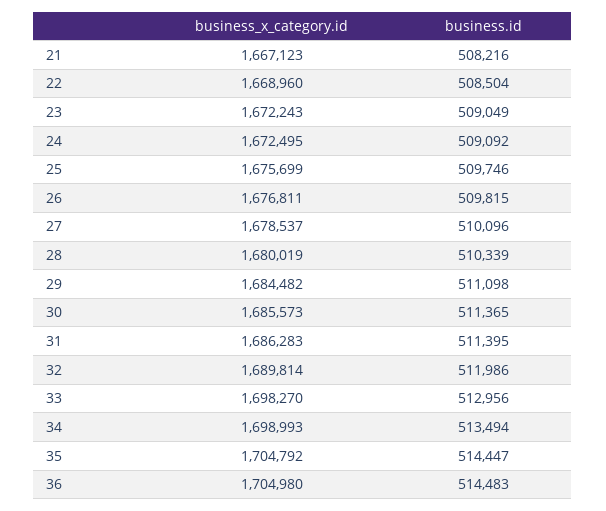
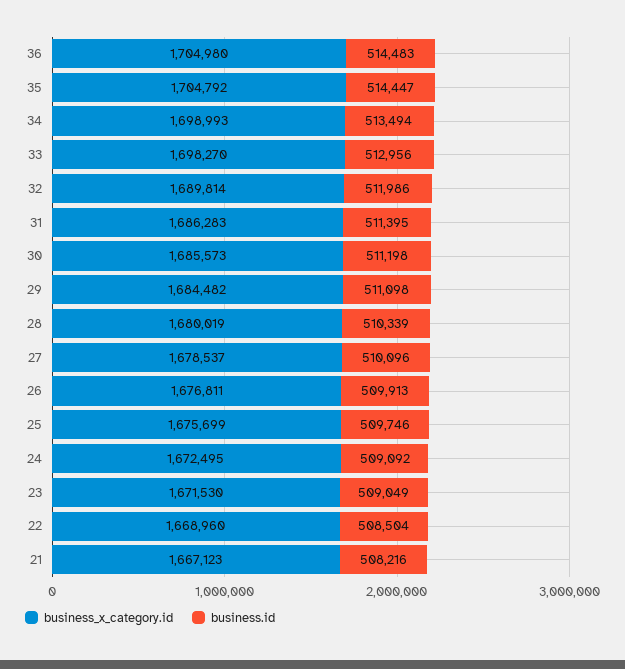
  {
    "business_x_category.id": {
      "21": 1667123,
      "22": 1668960,
-     "23": 1672243,
+     "23": 1671530,
      "24": 1672495,
      "25": 1675699,
      "26": 1676811,
      "27": 1678537,
      "28": 1680019,
      "29": 1684482,
      "30": 1685573,
      "31": 1686283,
      "32": 1689814,
      "33": 1698270,
      "34": 1698993,
      "35": 1704792,
      "36": 1704980
    },
    "business.id": {
      "21": 508216,
      "22": 508504,
      "23": 509049,
      "24": 509092,
      "25": 509746,
-     "26": 509815,
+     "26": 509913,
      "27": 510096,
      "28": 510339,
      "29": 511098,
-     "30": 511365,
+     "30": 511198,
      "31": 511395,
      "32": 511986,
      "33": 512956,
      "34": 513494,
      "35": 514447,
      "36": 514483
    }
  }

